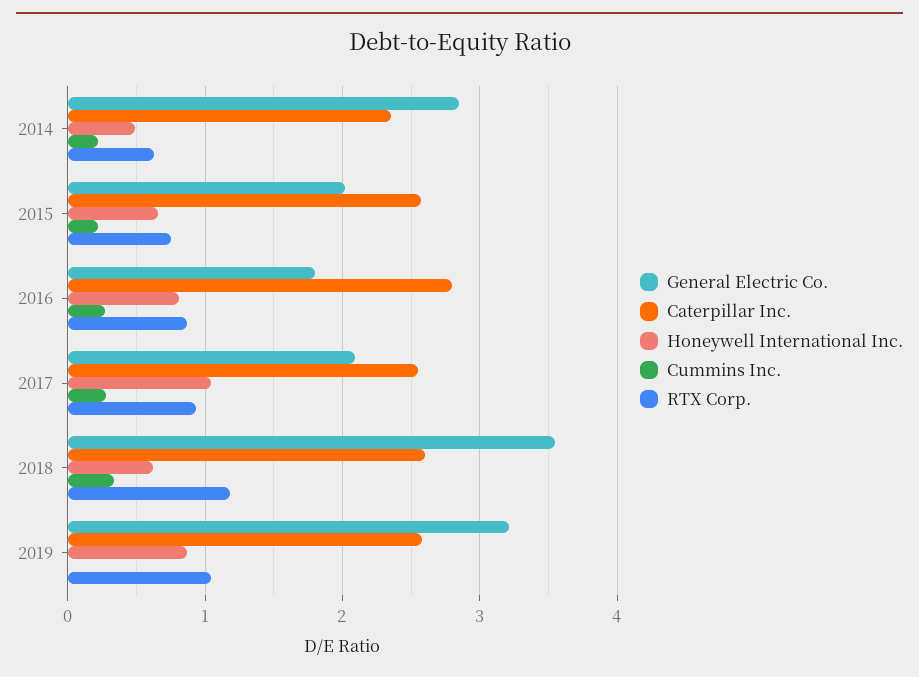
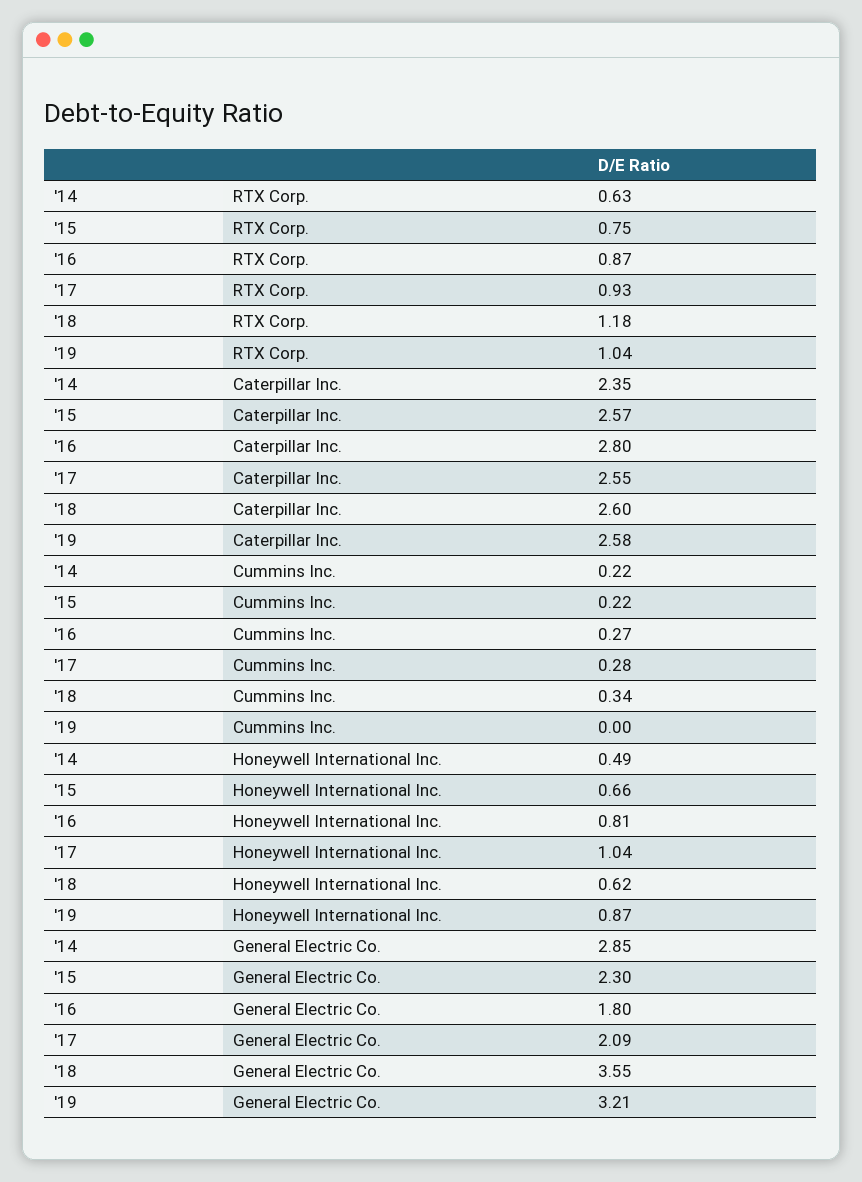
  {
    "General Electric Co.": {
      "2014": 2.85,
-     "2015": 2,
+     "2015": 2.3,
      "2016": 1.8,
      "2017": 2.09,
      "2018": 3.55,
      "2019": 3.21
    },
    "Caterpillar Inc.": {
      "2014": 2.35,
      "2015": 2.57,
      "2016": 2.8,
      "2017": 2.55,
      "2018": 2.6,
      "2019": 2.58
    },
    "Honeywell International Inc.": {
      "2014": 0.49,
      "2015": 0.66,
      "2016": 0.81,
      "2017": 1.04,
      "2018": 0.62,
      "2019": 0.87
    },
    "Cummins Inc.": {
      "2014": 0.22,
      "2015": 0.22,
      "2016": 0.27,
      "2017": 0.28,
      "2018": 0.34,
      "2019": 0
    },
    "RTX Corp.": {
      "2014": 0.63,
      "2015": 0.75,
      "2016": 0.87,
      "2017": 0.93,
      "2018": 1.18,
      "2019": 1.04
    }
  }

